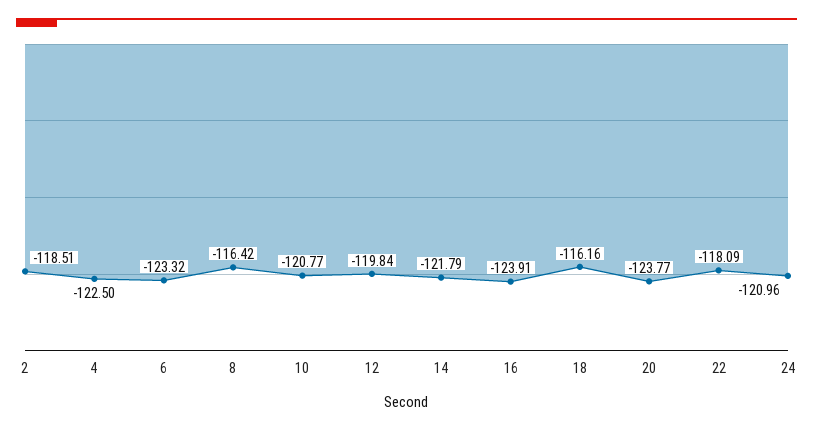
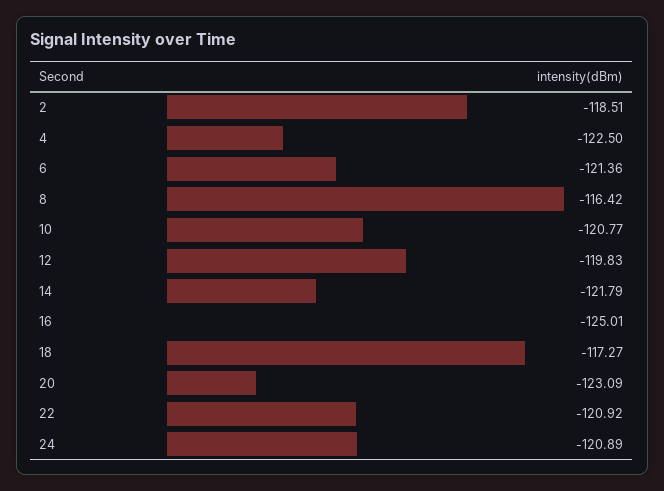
  {
    "2": -118.51,
    "4": -122.5,
-   "6": -123.32,
+   "6": -121.36,
    "8": -116.42,
    "10": -120.77,
-   "12": -119.84,
+   "12": -119.83,
    "14": -121.79,
-   "16": -123.91,
+   "16": -125.01,
-   "18": -116.16,
+   "18": -117.27,
-   "20": -123.77,
+   "20": -123.09,
-   "22": -118.09,
+   "22": -120.92,
-   "24": -120.96
+   "24": -120.89
  }

